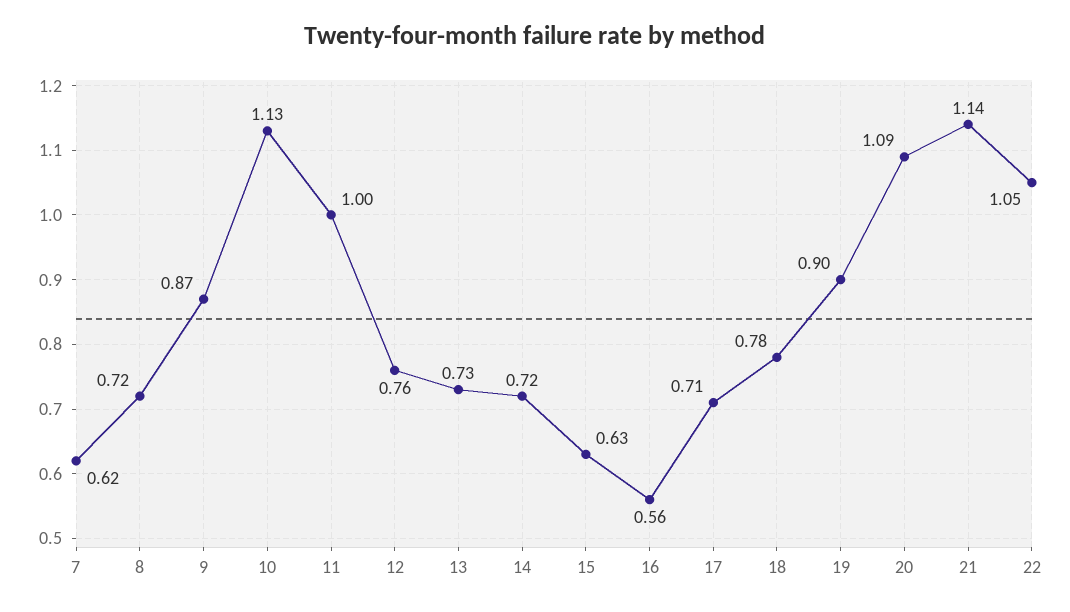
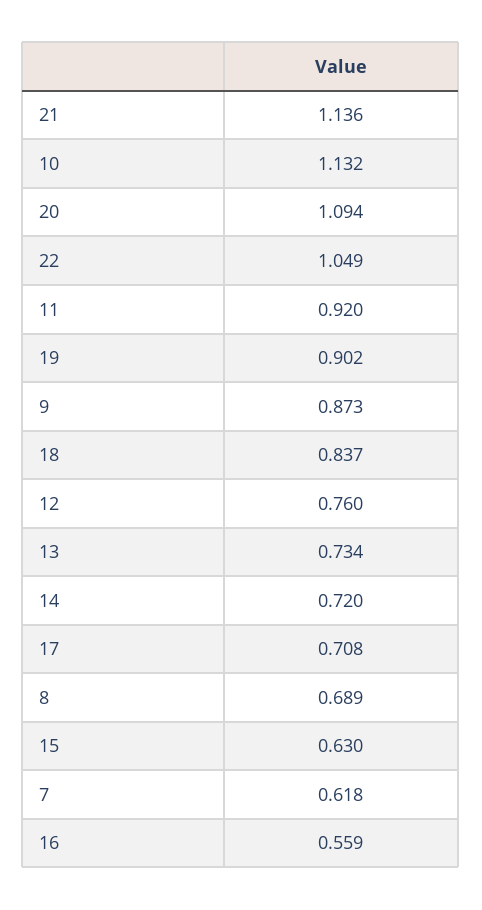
  {
    "7": 0.618,
-   "8": 0.72,
+   "8": 0.689,
    "9": 0.873,
    "10": 1.132,
-   "11": 1,
+   "11": 0.92,
    "12": 0.76,
    "13": 0.734,
    "14": 0.72,
    "15": 0.63,
    "16": 0.559,
    "17": 0.708,
-   "18": 0.78,
+   "18": 0.837,
    "19": 0.902,
    "20": 1.094,
    "21": 1.136,
    "22": 1.049
  }

